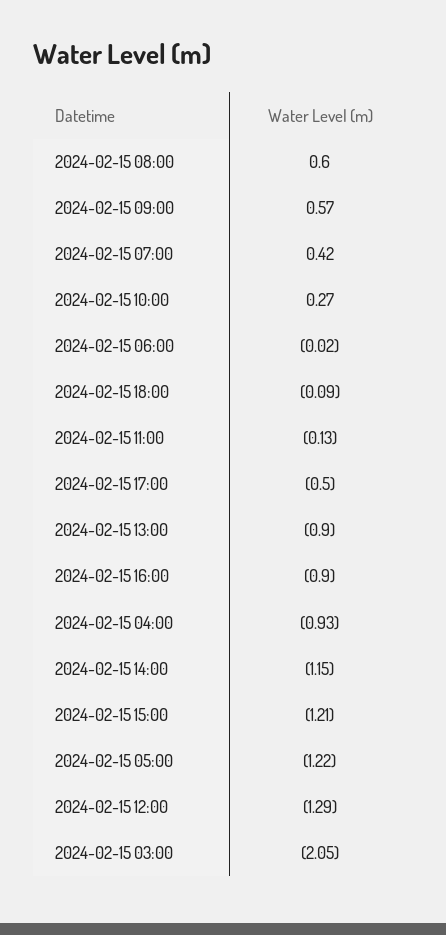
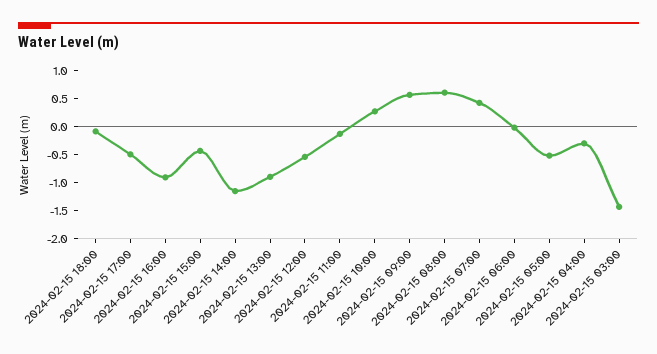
  {
    "2024-02-15 08:00": 0.6,
    "2024-02-15 09:00": 0.57,
    "2024-02-15 07:00": 0.42,
    "2024-02-15 10:00": 0.27,
    "2024-02-15 06:00": -0.02,
    "2024-02-15 18:00": -0.09,
    "2024-02-15 11:00": -0.13,
    "2024-02-15 17:00": -0.5,
    "2024-02-15 13:00": -0.9,
    "2024-02-15 16:00": -0.9,
-   "2024-02-15 04:00": -0.93,
+   "2024-02-15 04:00": -0.25,
    "2024-02-15 14:00": -1.15,
-   "2024-02-15 15:00": -1.21,
+   "2024-02-15 15:00": -0.5,
-   "2024-02-15 05:00": -1.22,
+   "2024-02-15 05:00": -0.5,
-   "2024-02-15 12:00": -1.29,
+   "2024-02-15 12:00": -0.5,
-   "2024-02-15 03:00": -2.05
+   "2024-02-15 03:00": -1.5
  }

